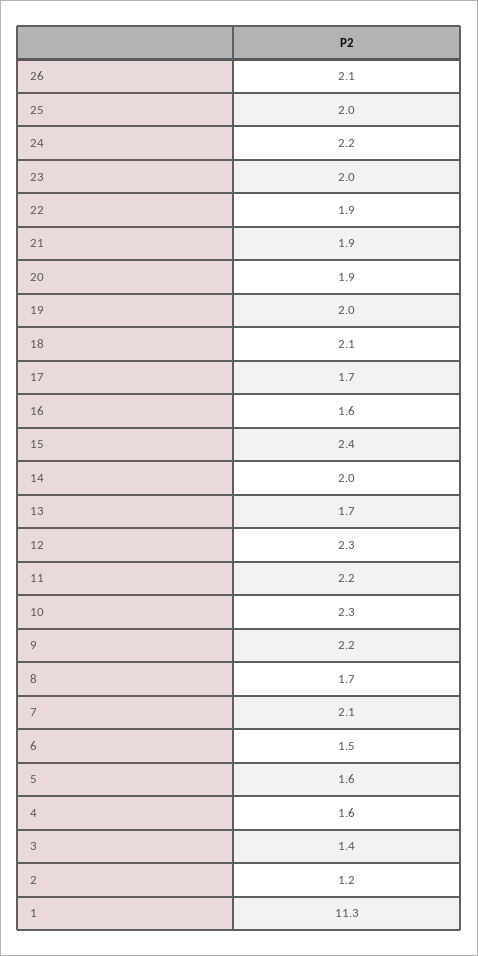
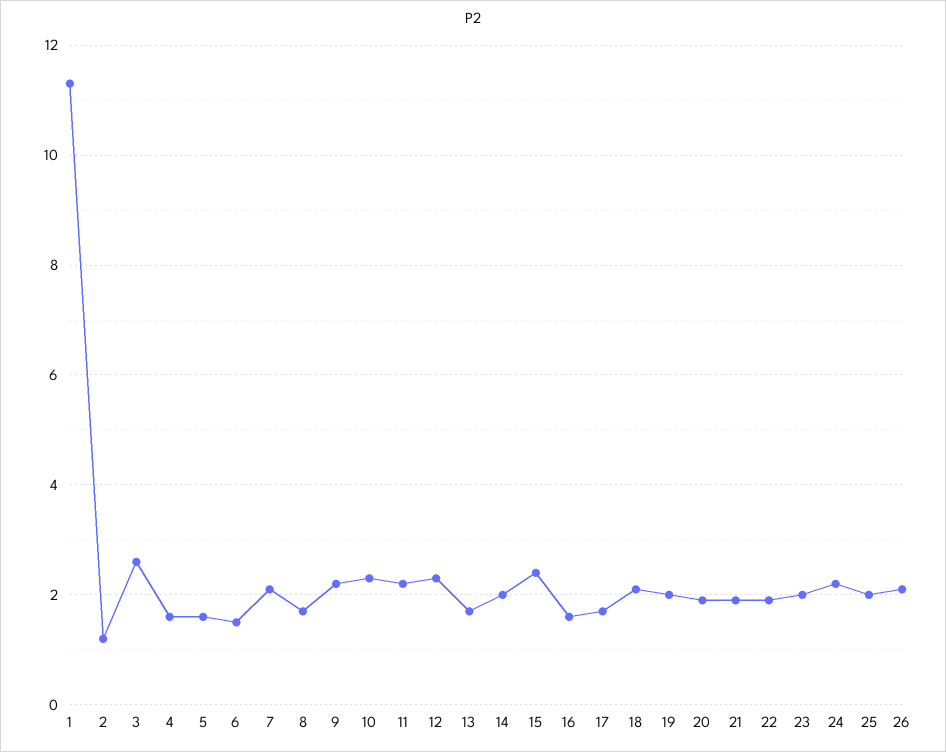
  {
    "26": 2.1,
    "25": 2,
    "24": 2.2,
    "23": 2,
    "22": 1.9,
    "21": 1.9,
    "20": 1.9,
    "19": 2,
    "18": 2.1,
    "17": 1.7,
    "16": 1.6,
    "15": 2.4,
    "14": 2,
    "13": 1.7,
    "12": 2.3,
    "11": 2.2,
    "10": 2.3,
    "9": 2.2,
    "8": 1.7,
    "7": 2.1,
    "6": 1.5,
    "5": 1.6,
    "4": 1.6,
-   "3": 1.4,
+   "3": 2.5,
    "2": 1.2,
    "1": 11.3
  }

